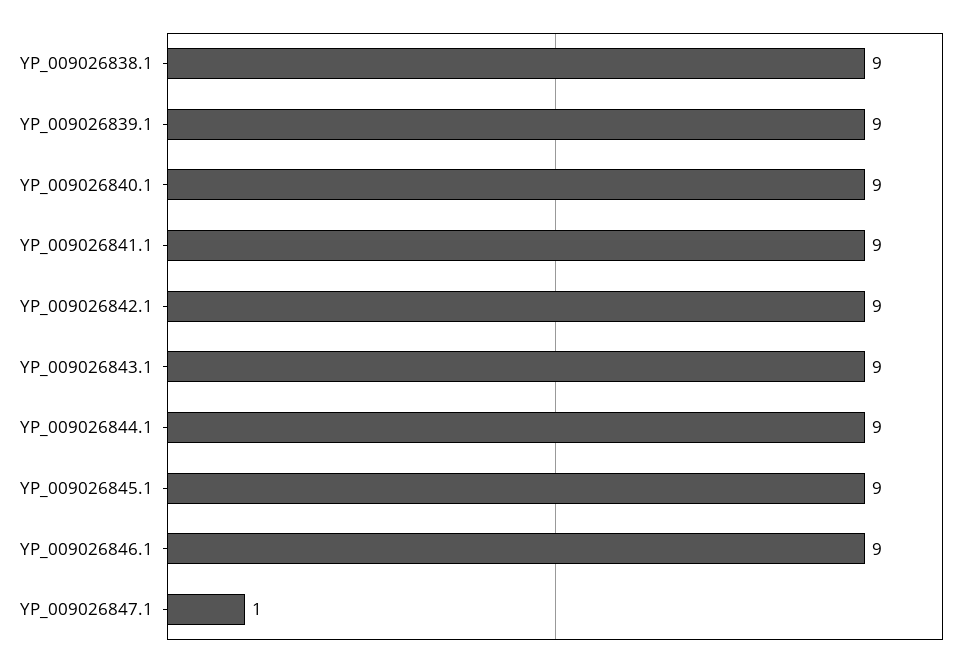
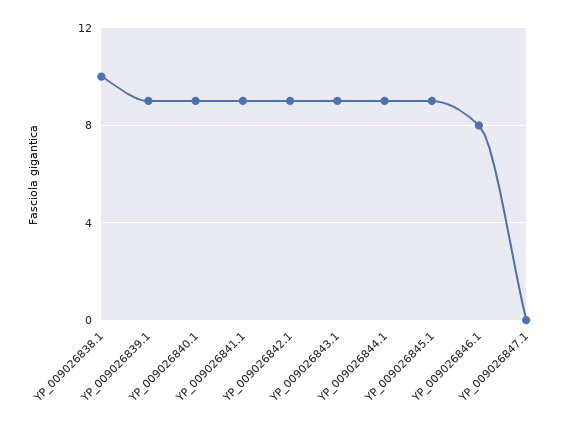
  {
-   "YP_009026838.1": 9,
+   "YP_009026838.1": 10,
    "YP_009026839.1": 9,
    "YP_009026840.1": 9,
    "YP_009026841.1": 9,
    "YP_009026842.1": 9,
    "YP_009026843.1": 9,
    "YP_009026844.1": 9,
    "YP_009026845.1": 9,
-   "YP_009026846.1": 9,
+   "YP_009026846.1": 8,
-   "YP_009026847.1": 1
+   "YP_009026847.1": 0
  }

